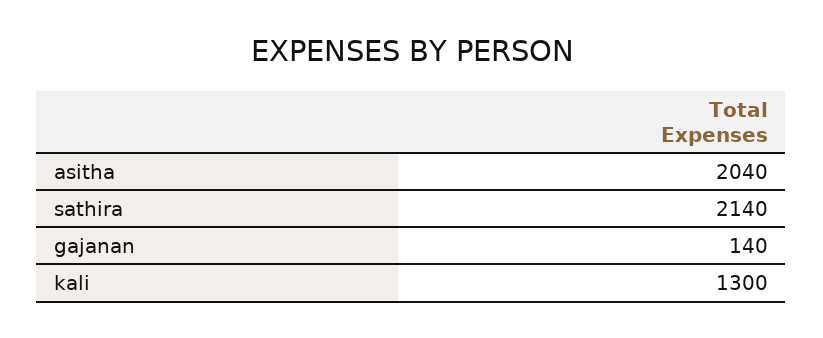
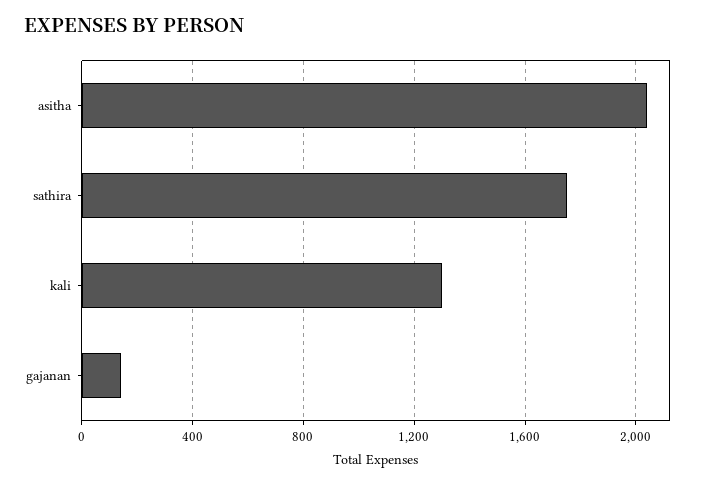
  {
    "asitha": 2040,
-   "sathira": 2140,
+   "sathira": 1750,
    "gajanan": 140,
    "kali": 1300
  }

